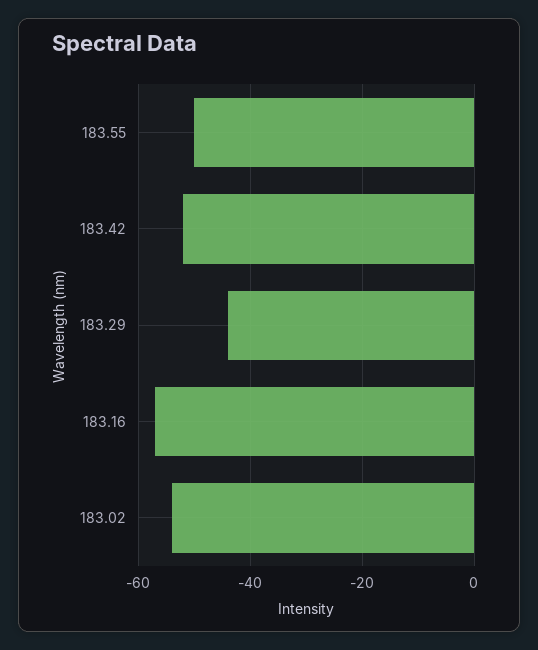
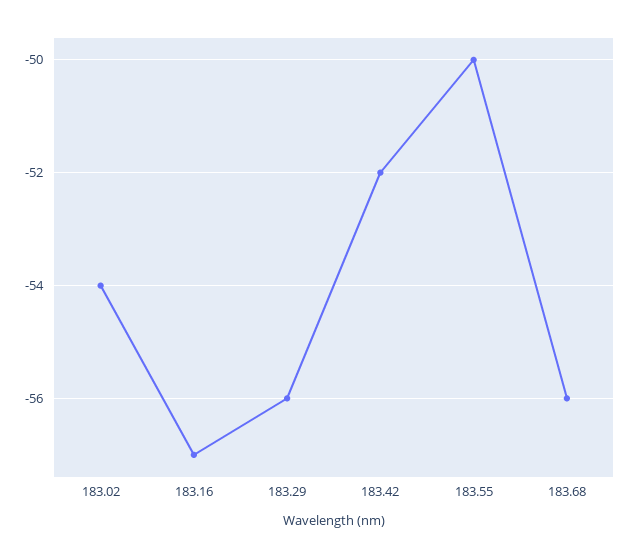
  {
    "183.55": -50,
    "183.42": -52,
-   "183.29": -45,
+   "183.29": -56,
    "183.16": -57,
-   "183.02": -54
+   "183.02": -54,
+   "183.68": -56
  }

